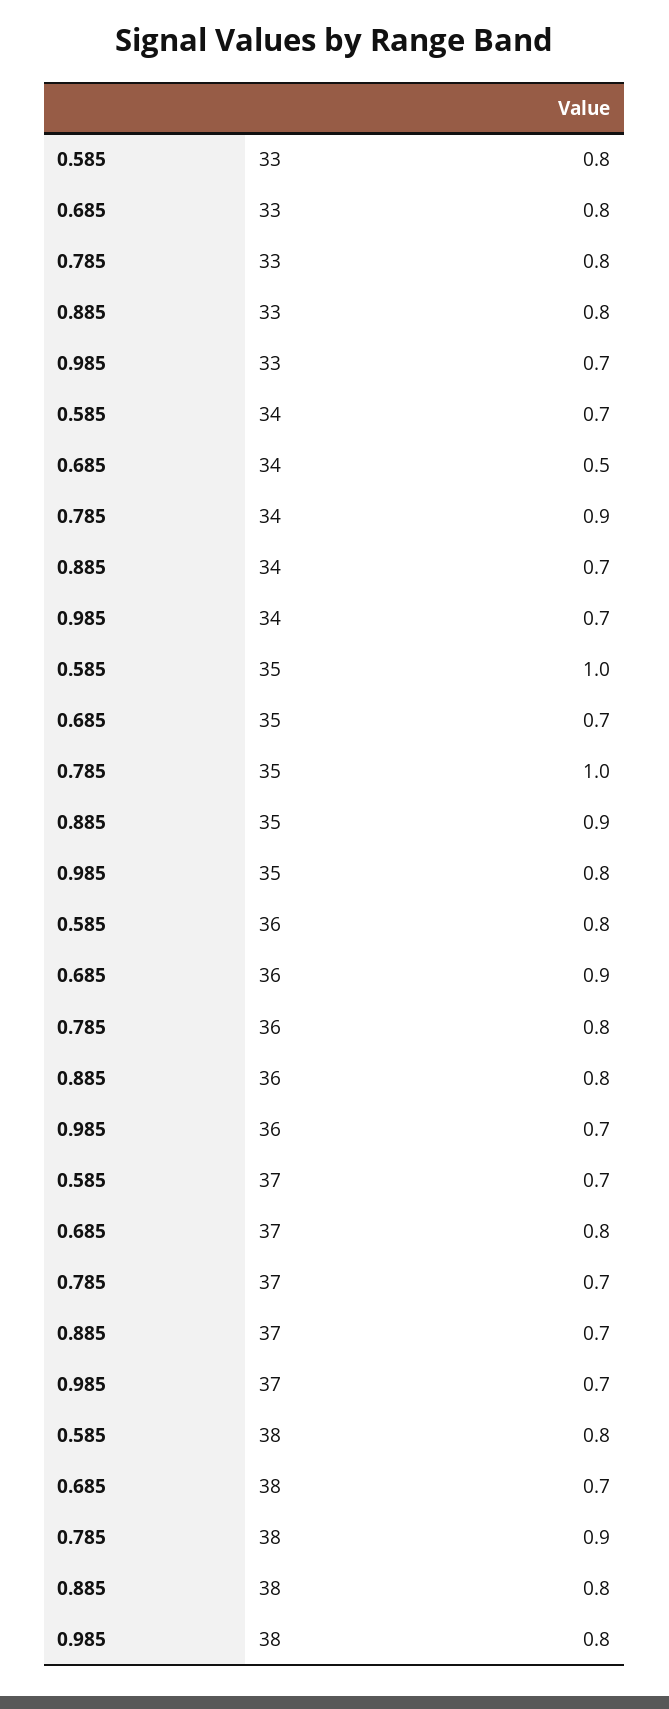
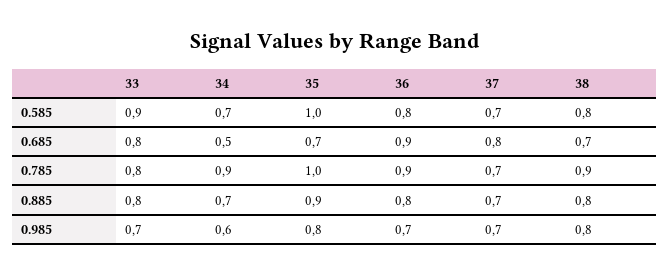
  {
    "0.585": {
-     "33": 0.8,
+     "33": 0.9,
      "34": 0.7,
      "35": 1,
      "36": 0.8,
      "37": 0.7,
      "38": 0.8
    },
    "0.685": {
      "33": 0.8,
      "34": 0.5,
      "35": 0.7,
      "36": 0.9,
      "37": 0.8,
      "38": 0.7
    },
    "0.785": {
      "33": 0.8,
      "34": 0.9,
      "35": 1,
-     "36": 0.8,
+     "36": 0.9,
      "37": 0.7,
      "38": 0.9
    },
    "0.885": {
      "33": 0.8,
      "34": 0.7,
      "35": 0.9,
      "36": 0.8,
      "37": 0.7,
      "38": 0.8
    },
    "0.985": {
      "33": 0.7,
-     "34": 0.7,
+     "34": 0.6,
      "35": 0.8,
      "36": 0.7,
      "37": 0.7,
      "38": 0.8
    }
  }

